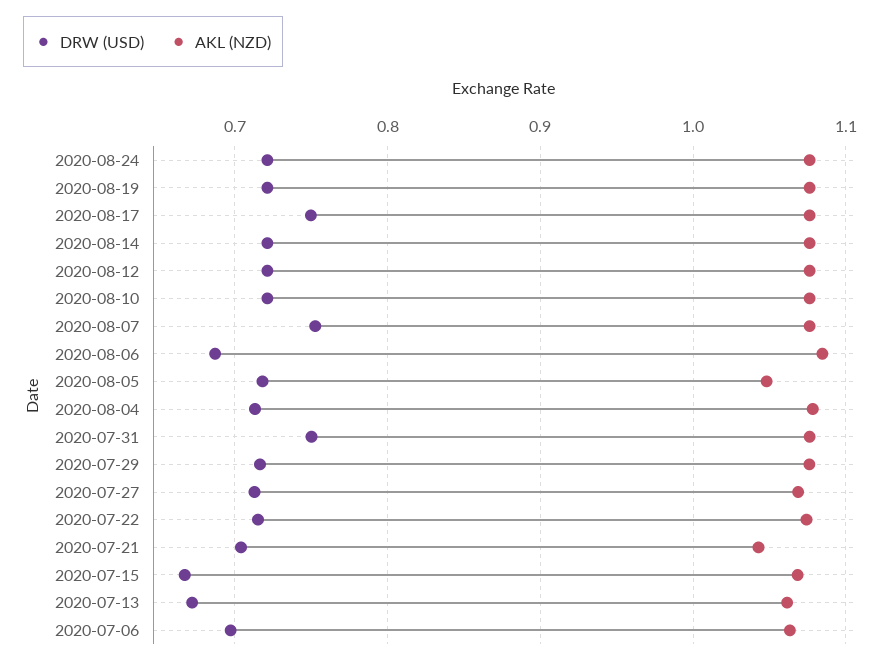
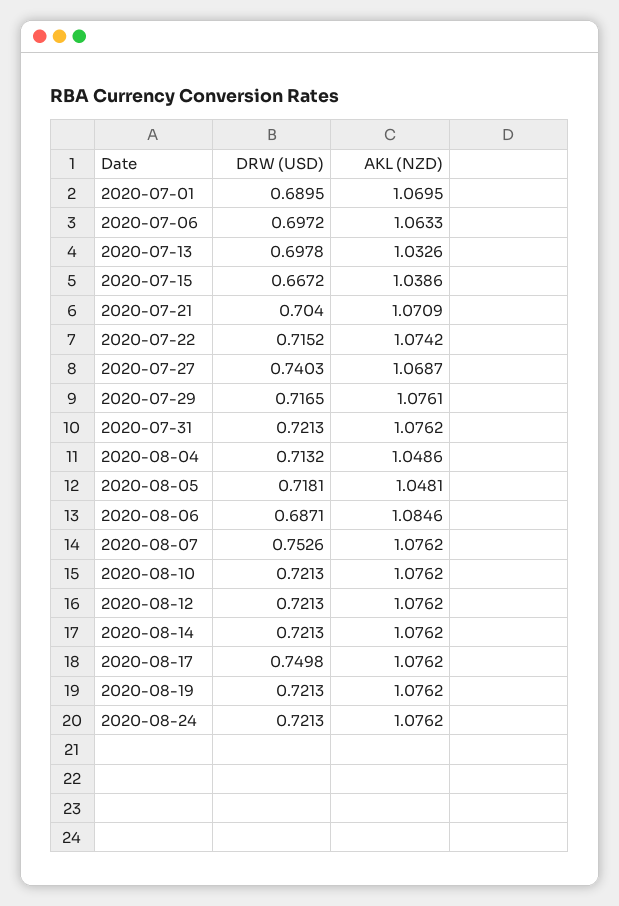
  {
    "DRW (USD)": {
      "2020-08-24": 0.7213,
      "2020-08-19": 0.7213,
      "2020-08-17": 0.7498,
      "2020-08-14": 0.7213,
      "2020-08-12": 0.7213,
      "2020-08-10": 0.7213,
      "2020-08-07": 0.7526,
      "2020-08-06": 0.6871,
      "2020-08-05": 0.7181,
      "2020-08-04": 0.7132,
-     "2020-07-31": 0.75,
+     "2020-07-31": 0.7213,
      "2020-07-29": 0.7165,
-     "2020-07-27": 0.71,
+     "2020-07-27": 0.7403,
      "2020-07-22": 0.7152,
      "2020-07-21": 0.704,
      "2020-07-15": 0.6672,
-     "2020-07-13": 0.67,
+     "2020-07-13": 0.6978,
-     "2020-07-06": 0.6972
+     "2020-07-06": 0.6972,
+     "2020-07-01": 0.6895
    },
    "AKL (NZD)": {
      "2020-08-24": 1.0762,
      "2020-08-19": 1.0762,
      "2020-08-17": 1.0762,
      "2020-08-14": 1.0762,
      "2020-08-12": 1.0762,
      "2020-08-10": 1.0762,
      "2020-08-07": 1.0762,
      "2020-08-06": 1.0846,
      "2020-08-05": 1.0481,
-     "2020-08-04": 1.08,
+     "2020-08-04": 1.0486,
      "2020-07-31": 1.0762,
      "2020-07-29": 1.0761,
      "2020-07-27": 1.0687,
      "2020-07-22": 1.0742,
-     "2020-07-21": 1.04,
+     "2020-07-21": 1.0709,
-     "2020-07-15": 1.07,
+     "2020-07-15": 1.0386,
-     "2020-07-13": 1.06,
+     "2020-07-13": 1.0326,
-     "2020-07-06": 1.0633
+     "2020-07-06": 1.0633,
+     "2020-07-01": 1.0695
    }
  }

